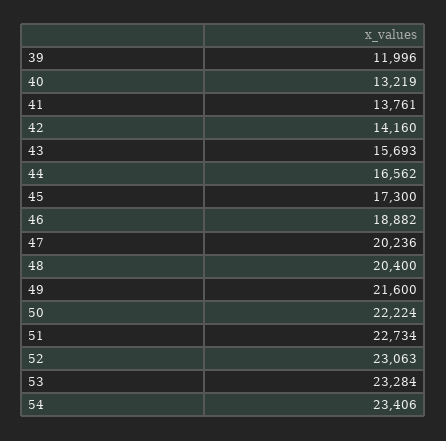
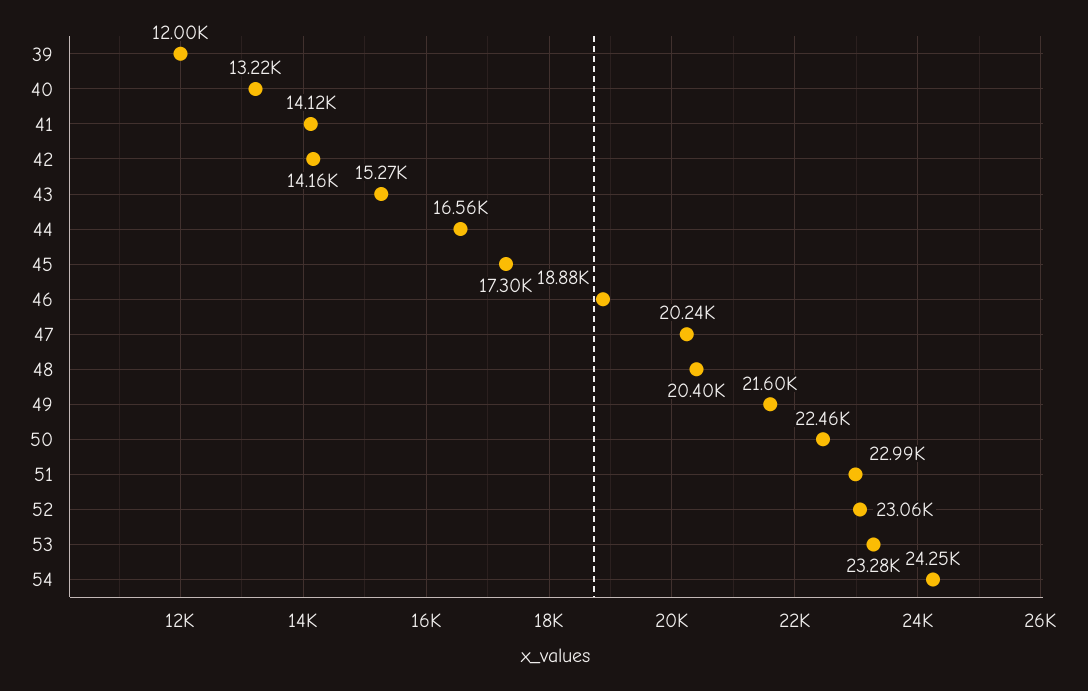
  {
    "39": 11996,
    "40": 13219,
-   "41": 13761,
+   "41": 14120,
    "42": 14160,
-   "43": 15693,
+   "43": 15270,
    "44": 16562,
    "45": 17300,
    "46": 18882,
    "47": 20236,
    "48": 20400,
    "49": 21600,
-   "50": 22224,
+   "50": 22460,
-   "51": 22734,
+   "51": 22990,
    "52": 23063,
    "53": 23284,
-   "54": 23406
+   "54": 24250
  }

